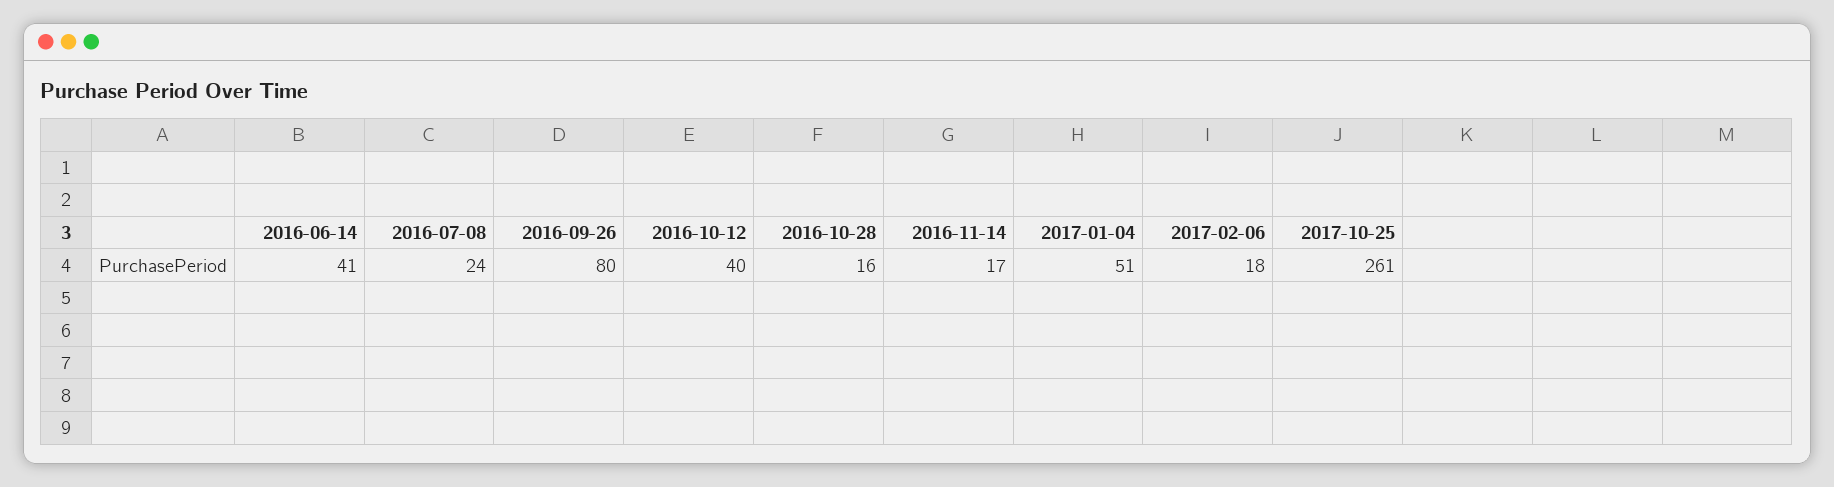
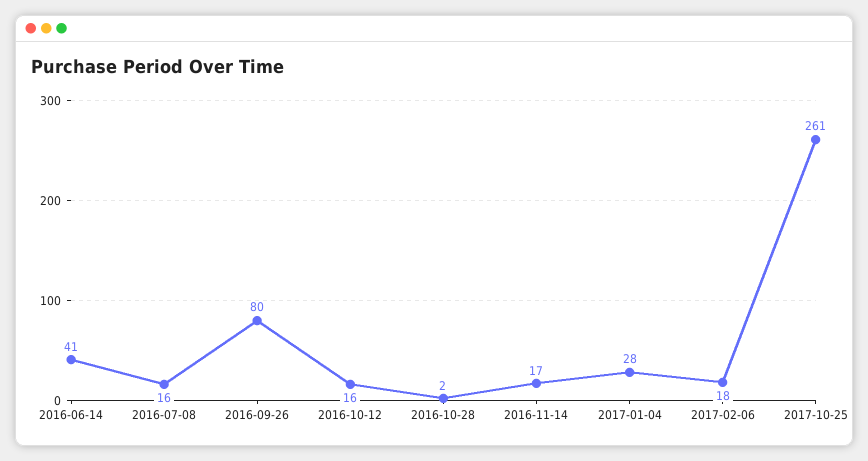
  {
    "2016-06-14": 41,
-   "2016-07-08": 24,
+   "2016-07-08": 16,
    "2016-09-26": 80,
-   "2016-10-12": 40,
+   "2016-10-12": 16,
-   "2016-10-28": 16,
+   "2016-10-28": 2,
    "2016-11-14": 17,
-   "2017-01-04": 51,
+   "2017-01-04": 28,
    "2017-02-06": 18,
    "2017-10-25": 261
  }

